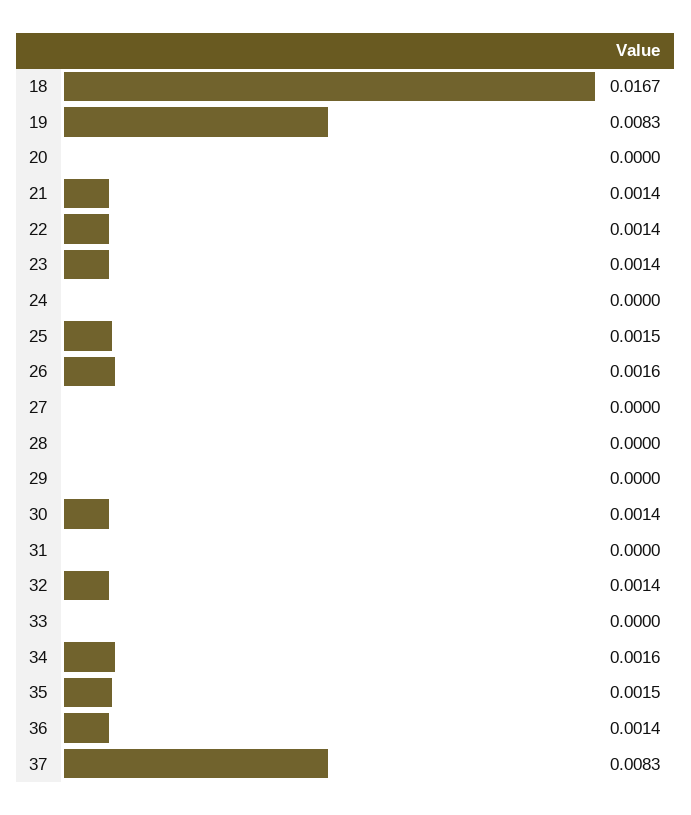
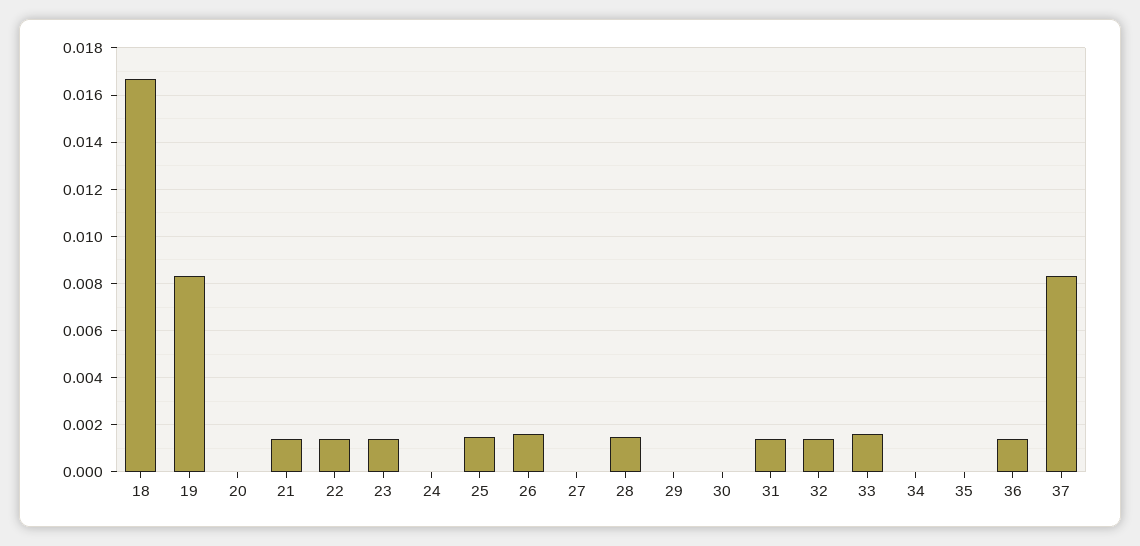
  {
    "18": 0.0167,
    "19": 0.0083,
    "20": 0,
    "21": 0.0014,
    "22": 0.0014,
    "23": 0.0014,
    "24": 0,
    "25": 0.0015,
    "26": 0.0016,
    "27": 0,
-   "28": 0,
+   "28": 0.0015,
    "29": 0,
-   "30": 0.0014,
+   "30": 0,
-   "31": 0,
+   "31": 0.0015,
    "32": 0.0014,
-   "33": 0,
+   "33": 0.0015,
-   "34": 0.0016,
+   "34": 0,
-   "35": 0.0015,
+   "35": 0,
    "36": 0.0014,
    "37": 0.0083
  }

